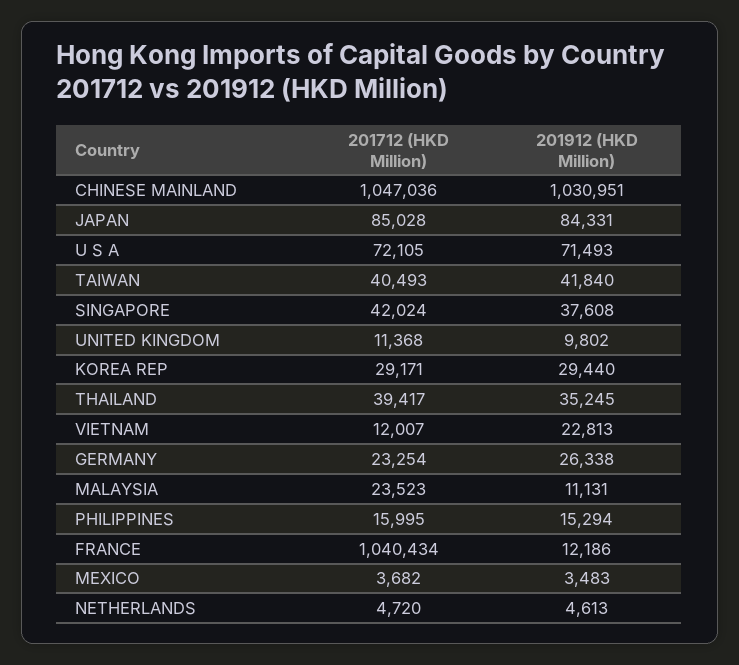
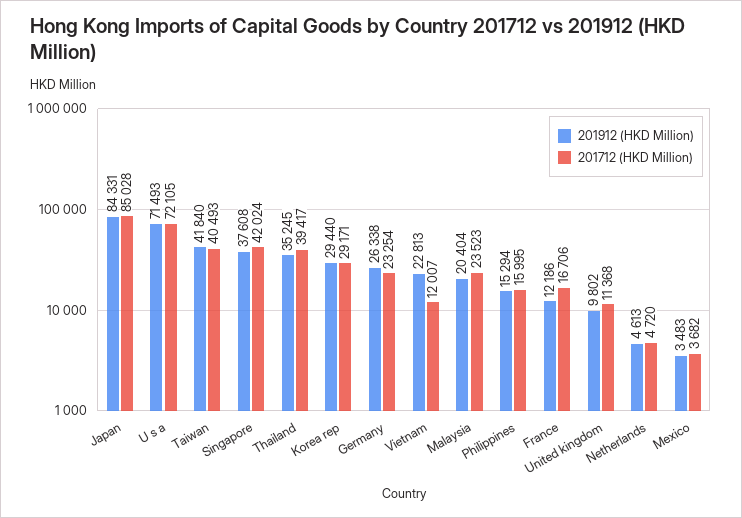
  {
    "201712 (HKD Million)": {
-     "CHINESE MAINLAND": 1047036,
      "JAPAN": 85028,
      "U S A": 72105,
      "TAIWAN": 40493,
      "SINGAPORE": 42024,
      "UNITED KINGDOM": 11368,
      "KOREA REP": 29171,
      "THAILAND": 39417,
      "VIETNAM": 12007,
      "GERMANY": 23254,
      "MALAYSIA": 23523,
      "PHILIPPINES": 15995,
-     "FRANCE": 1040434,
+     "FRANCE": 16706,
      "MEXICO": 3682,
      "NETHERLANDS": 4720
    },
    "201912 (HKD Million)": {
-     "CHINESE MAINLAND": 1030951,
      "JAPAN": 84331,
      "U S A": 71493,
      "TAIWAN": 41840,
      "SINGAPORE": 37608,
      "UNITED KINGDOM": 9802,
      "KOREA REP": 29440,
      "THAILAND": 35245,
      "VIETNAM": 22813,
      "GERMANY": 26338,
-     "MALAYSIA": 11131,
+     "MALAYSIA": 20404,
      "PHILIPPINES": 15294,
      "FRANCE": 12186,
      "MEXICO": 3483,
      "NETHERLANDS": 4613
    }
  }

